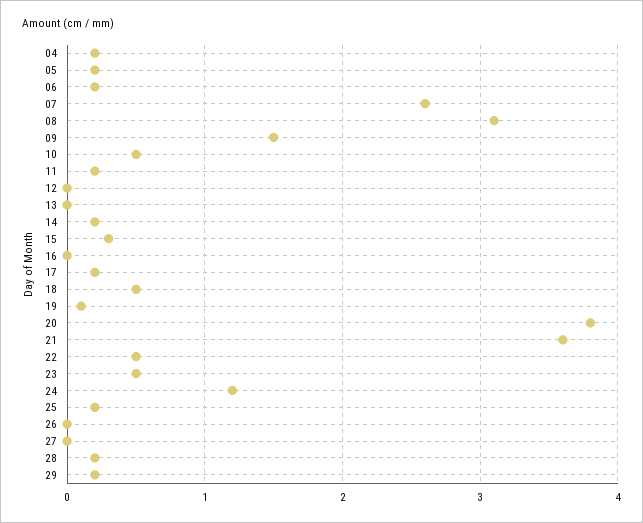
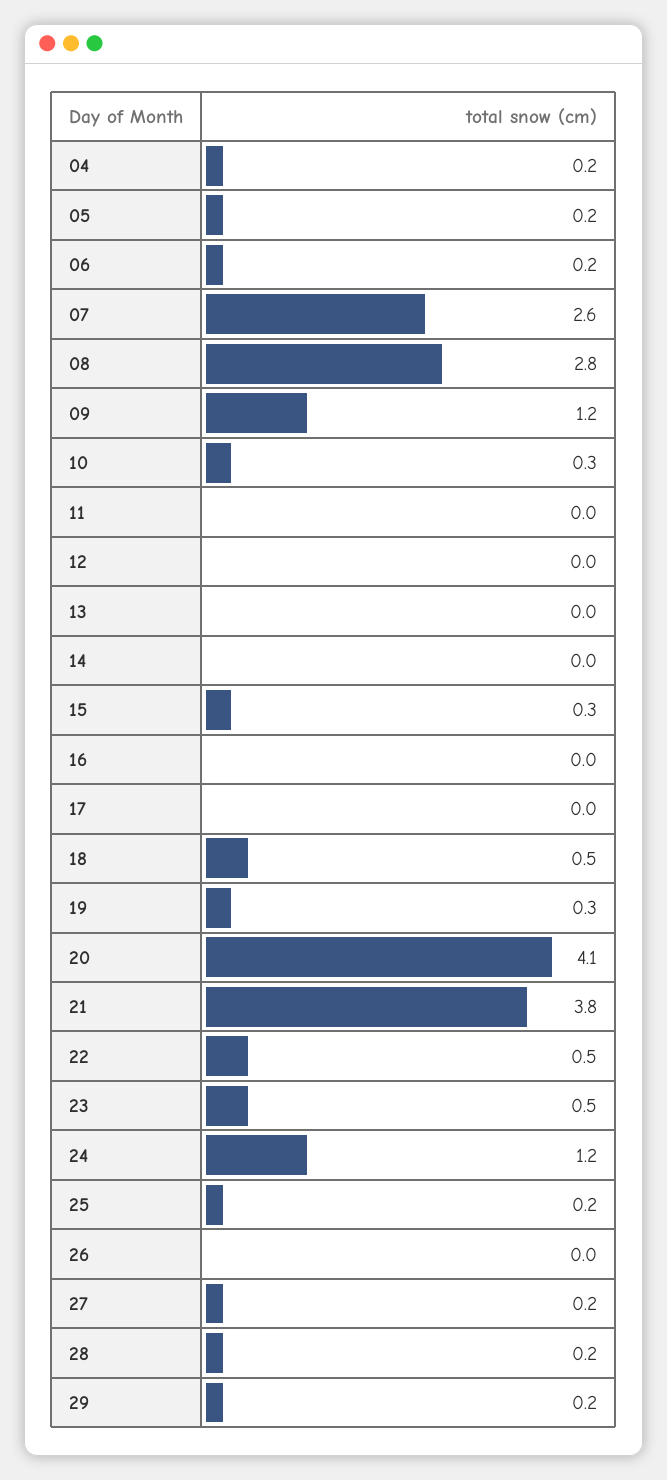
  {
    "04": 0.2,
    "05": 0.2,
    "06": 0.2,
    "07": 2.6,
-   "08": 3.1,
+   "08": 2.8,
-   "09": 1.5,
+   "09": 1.2,
-   "10": 0.5,
+   "10": 0.3,
-   "11": 0.2,
+   "11": 0,
    "12": 0,
    "13": 0,
-   "14": 0.2,
+   "14": 0,
    "15": 0.3,
    "16": 0,
-   "17": 0.2,
+   "17": 0,
    "18": 0.5,
-   "19": 0.1,
+   "19": 0.3,
-   "20": 3.8,
+   "20": 4.1,
-   "21": 3.6,
+   "21": 3.8,
    "22": 0.5,
    "23": 0.5,
    "24": 1.2,
    "25": 0.2,
    "26": 0,
-   "27": 0,
+   "27": 0.2,
    "28": 0.2,
    "29": 0.2
  }

